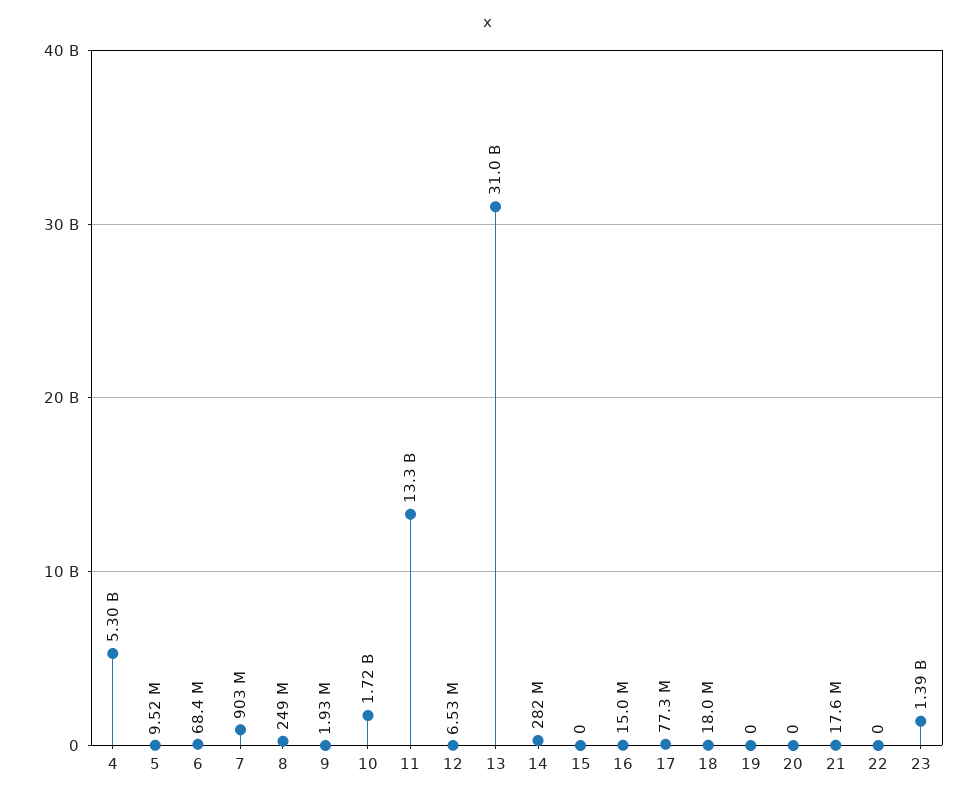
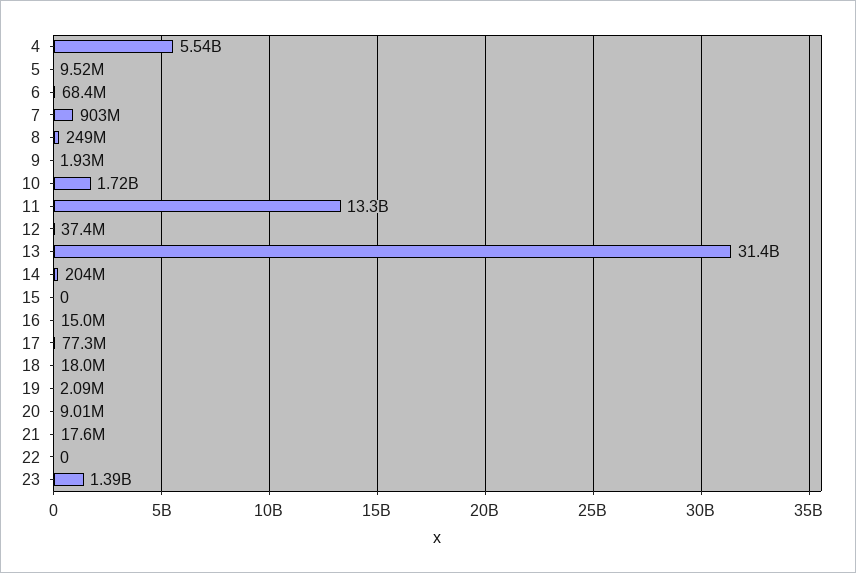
  {
-   "4": 5300000000,
+   "4": 5540000000,
    "5": 9520000,
    "6": 68400000,
    "7": 903000000,
    "8": 249000000,
    "9": 1930000,
    "10": 1720000000,
    "11": 13300000000,
-   "12": 6530000,
+   "12": 37400000,
-   "13": 31000000000,
+   "13": 31400000000,
-   "14": 282000000,
+   "14": 204000000,
    "15": 0,
    "16": 15000000,
    "17": 77300000,
    "18": 18000000,
-   "19": 0,
+   "19": 2090000,
-   "20": 0,
+   "20": 9010000,
    "21": 17600000,
    "22": 0,
    "23": 1390000000
  }

